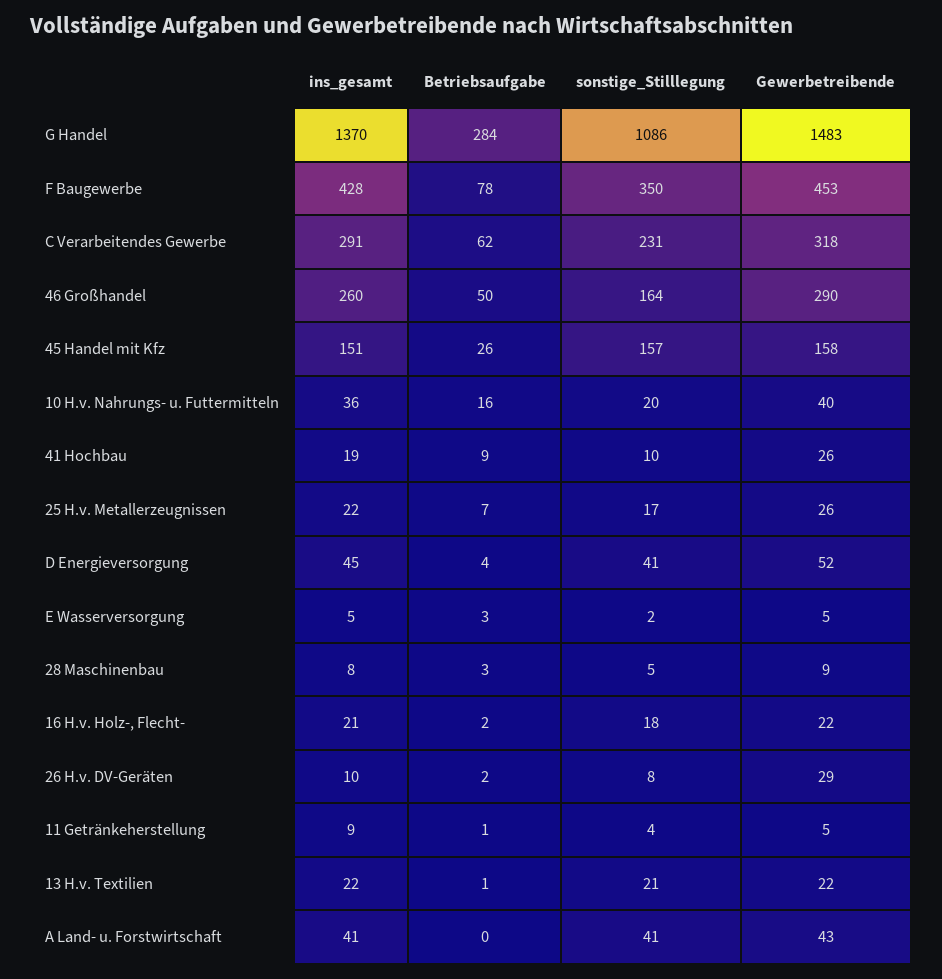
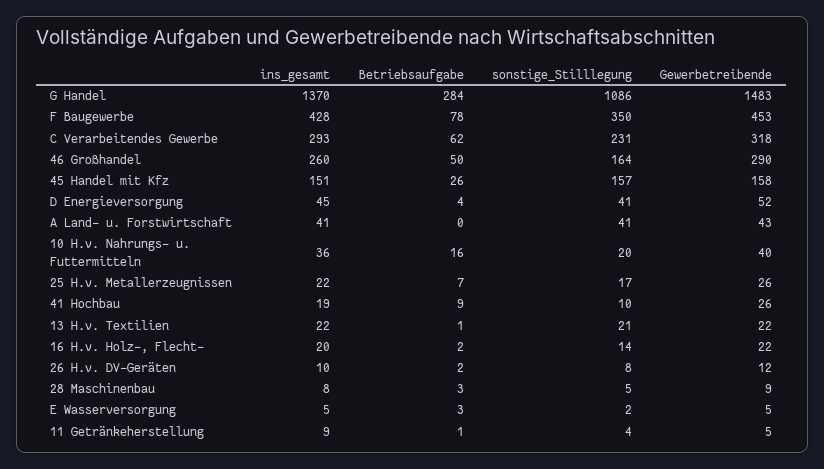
  {
    "ins_gesamt": {
      "G Handel": 1370,
      "F Baugewerbe": 428,
-     "C Verarbeitendes Gewerbe": 291,
+     "C Verarbeitendes Gewerbe": 293,
      "46 Großhandel": 260,
      "45 Handel mit Kfz": 151,
      "10 H.v. Nahrungs- u. Futtermitteln": 36,
      "41 Hochbau": 19,
      "25 H.v. Metallerzeugnissen": 22,
      "D Energieversorgung": 45,
      "E Wasserversorgung": 5,
      "28 Maschinenbau": 8,
-     "16 H.v. Holz-, Flecht-": 21,
+     "16 H.v. Holz-, Flecht-": 20,
      "26 H.v. DV-Geräten": 10,
      "11 Getränkeherstellung": 9,
      "13 H.v. Textilien": 22,
      "A Land- u. Forstwirtschaft": 41
    },
    "Betriebsaufgabe": {
      "G Handel": 284,
      "F Baugewerbe": 78,
      "C Verarbeitendes Gewerbe": 62,
      "46 Großhandel": 50,
      "45 Handel mit Kfz": 26,
      "10 H.v. Nahrungs- u. Futtermitteln": 16,
      "41 Hochbau": 9,
      "25 H.v. Metallerzeugnissen": 7,
      "D Energieversorgung": 4,
      "E Wasserversorgung": 3,
      "28 Maschinenbau": 3,
      "16 H.v. Holz-, Flecht-": 2,
      "26 H.v. DV-Geräten": 2,
      "11 Getränkeherstellung": 1,
      "13 H.v. Textilien": 1,
      "A Land- u. Forstwirtschaft": 0
    },
    "sonstige_Stilllegung": {
      "G Handel": 1086,
      "F Baugewerbe": 350,
      "C Verarbeitendes Gewerbe": 231,
      "46 Großhandel": 164,
      "45 Handel mit Kfz": 157,
      "10 H.v. Nahrungs- u. Futtermitteln": 20,
      "41 Hochbau": 10,
      "25 H.v. Metallerzeugnissen": 17,
      "D Energieversorgung": 41,
      "E Wasserversorgung": 2,
      "28 Maschinenbau": 5,
-     "16 H.v. Holz-, Flecht-": 18,
+     "16 H.v. Holz-, Flecht-": 14,
      "26 H.v. DV-Geräten": 8,
      "11 Getränkeherstellung": 4,
      "13 H.v. Textilien": 21,
      "A Land- u. Forstwirtschaft": 41
    },
    "Gewerbetreibende": {
      "G Handel": 1483,
      "F Baugewerbe": 453,
      "C Verarbeitendes Gewerbe": 318,
      "46 Großhandel": 290,
      "45 Handel mit Kfz": 158,
      "10 H.v. Nahrungs- u. Futtermitteln": 40,
      "41 Hochbau": 26,
      "25 H.v. Metallerzeugnissen": 26,
      "D Energieversorgung": 52,
      "E Wasserversorgung": 5,
      "28 Maschinenbau": 9,
      "16 H.v. Holz-, Flecht-": 22,
-     "26 H.v. DV-Geräten": 29,
+     "26 H.v. DV-Geräten": 12,
      "11 Getränkeherstellung": 5,
      "13 H.v. Textilien": 22,
      "A Land- u. Forstwirtschaft": 43
    }
  }

